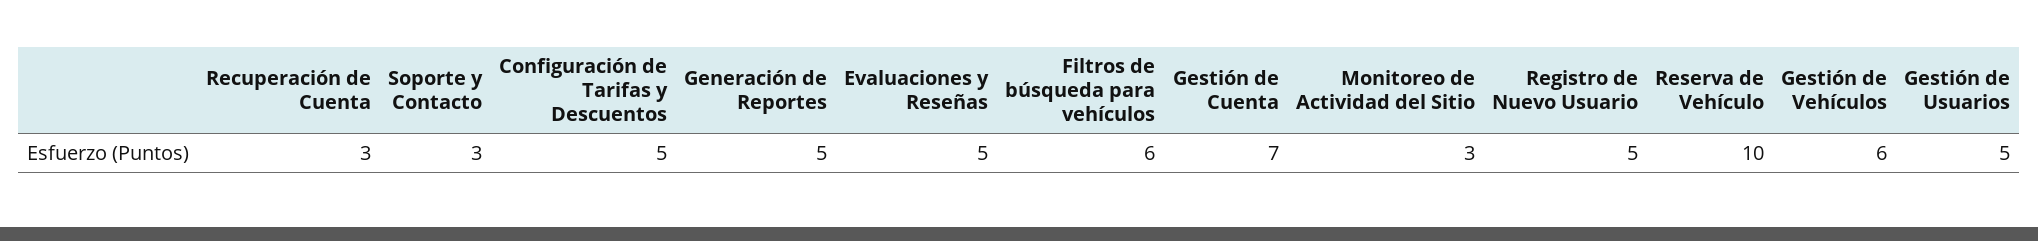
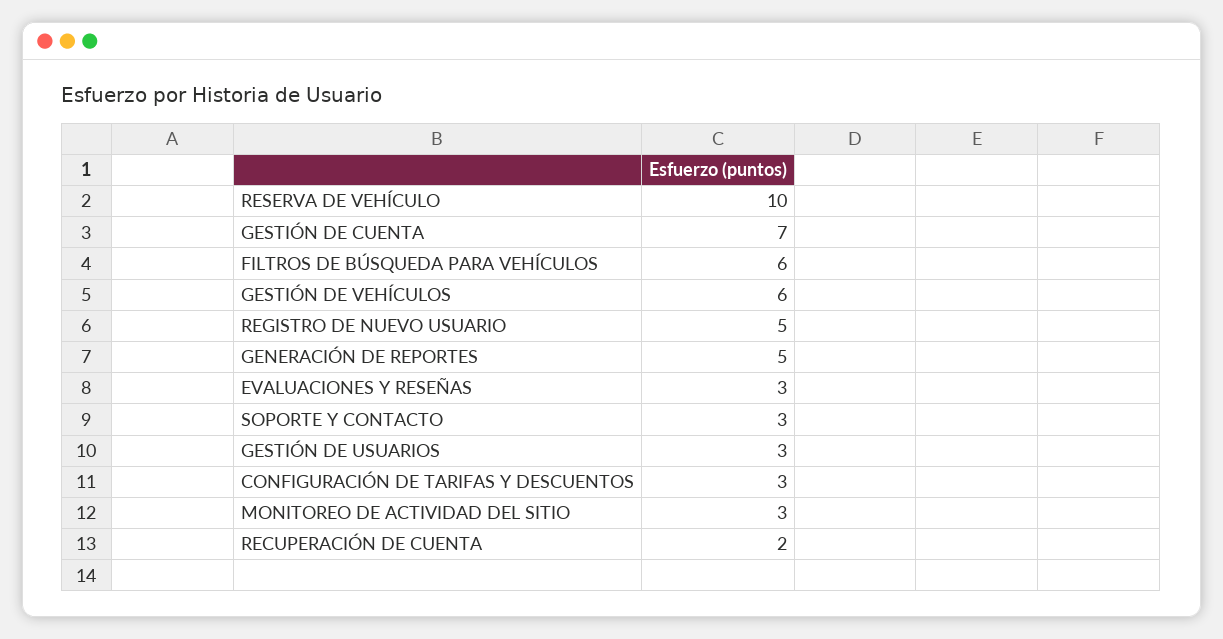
  {
-   "Recuperación de Cuenta": 3,
+   "Recuperación de Cuenta": 2,
    "Soporte y Contacto": 3,
-   "Configuración de Tarifas y Descuentos": 5,
+   "Configuración de Tarifas y Descuentos": 3,
    "Generación de Reportes": 5,
-   "Evaluaciones y Reseñas": 5,
+   "Evaluaciones y Reseñas": 3,
    "Filtros de búsqueda para vehículos": 6,
    "Gestión de Cuenta": 7,
    "Monitoreo de Actividad del Sitio": 3,
    "Registro de Nuevo Usuario": 5,
    "Reserva de Vehículo": 10,
    "Gestión de Vehículos": 6,
-   "Gestión de Usuarios": 5
+   "Gestión de Usuarios": 3
  }

